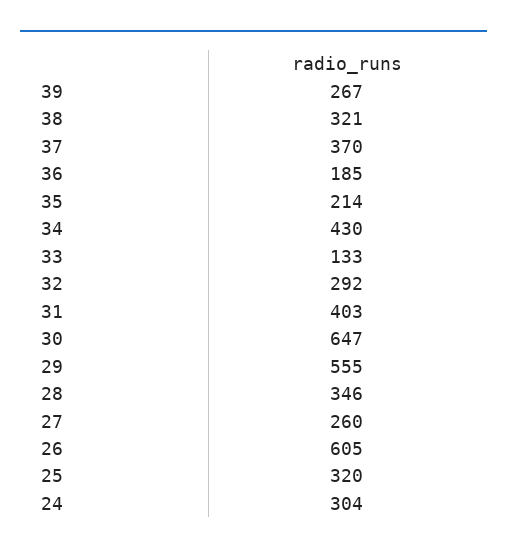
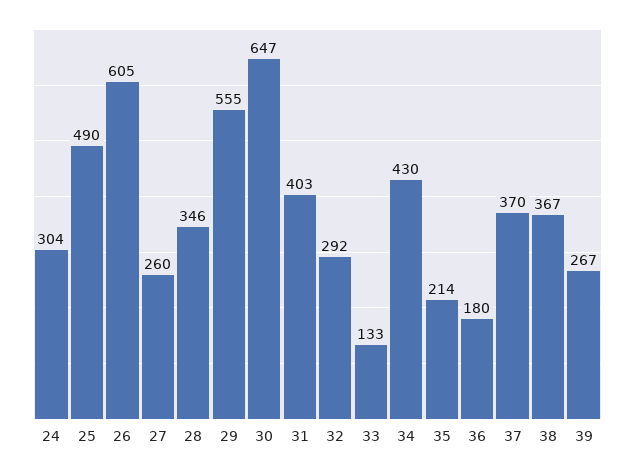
  {
    "39": 267,
-   "38": 321,
+   "38": 367,
    "37": 370,
-   "36": 185,
+   "36": 180,
    "35": 214,
    "34": 430,
    "33": 133,
    "32": 292,
    "31": 403,
    "30": 647,
    "29": 555,
    "28": 346,
    "27": 260,
    "26": 605,
-   "25": 320,
+   "25": 490,
    "24": 304
  }

